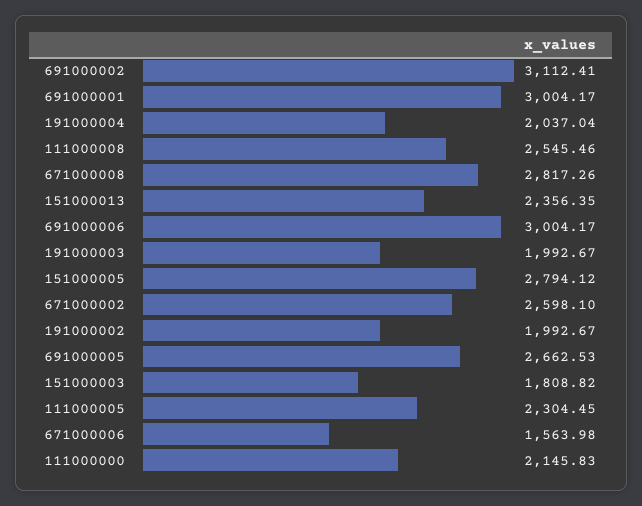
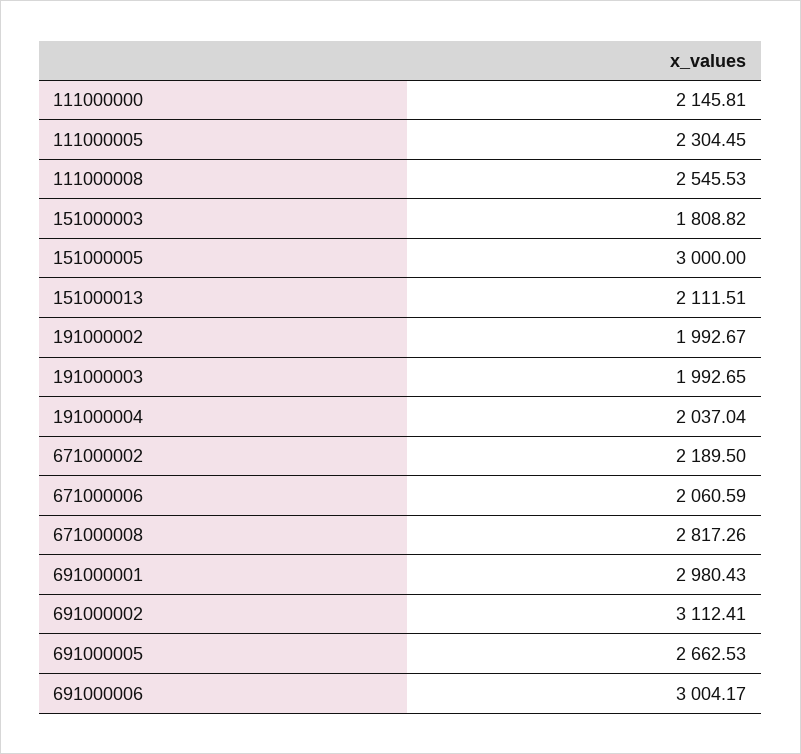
  {
    "691000002": 3112.41,
-   "691000001": 3004.17,
+   "691000001": 2980.43,
    "191000004": 2037.04,
-   "111000008": 2545.46,
+   "111000008": 2545.53,
    "671000008": 2817.26,
-   "151000013": 2356.35,
+   "151000013": 2111.51,
    "691000006": 3004.17,
-   "191000003": 1992.67,
+   "191000003": 1992.65,
-   "151000005": 2794.12,
+   "151000005": 3000,
-   "671000002": 2598.1,
+   "671000002": 2189.5,
    "191000002": 1992.67,
    "691000005": 2662.53,
    "151000003": 1808.82,
    "111000005": 2304.45,
-   "671000006": 1563.98,
+   "671000006": 2060.59,
-   "111000000": 2145.83
+   "111000000": 2145.81
  }

